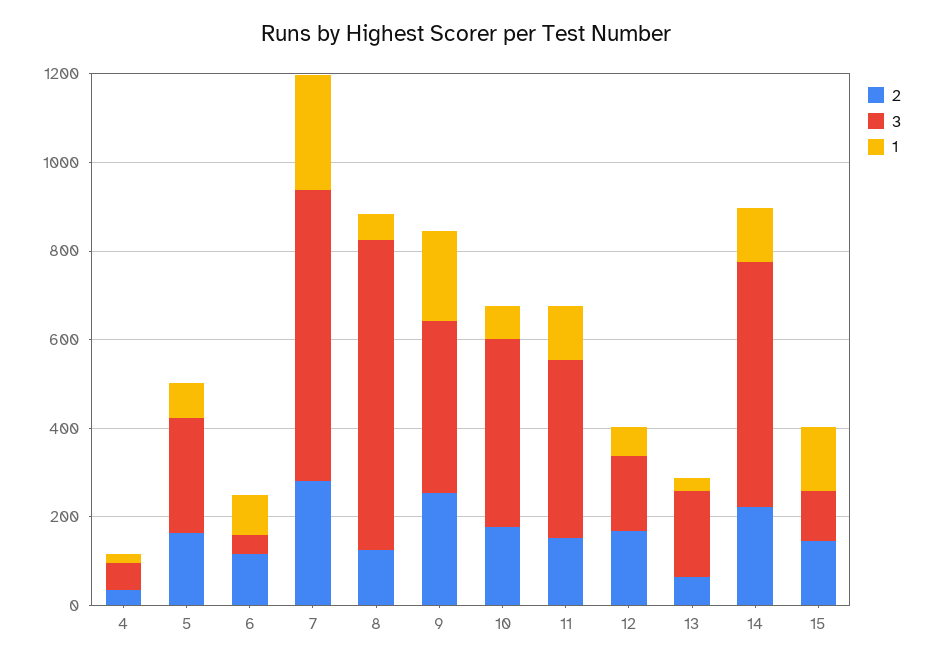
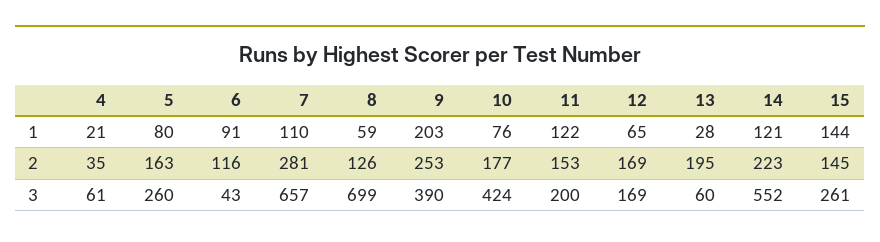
  {
    "2": {
      "4": 35,
      "5": 163,
      "6": 116,
      "7": 281,
      "8": 126,
      "9": 253,
      "10": 177,
      "11": 153,
      "12": 169,
-     "13": 50,
+     "13": 195,
      "14": 223,
      "15": 145
    },
    "3": {
      "4": 61,
      "5": 260,
      "6": 43,
      "7": 657,
      "8": 699,
      "9": 390,
      "10": 424,
-     "11": 400,
+     "11": 200,
      "12": 169,
-     "13": 200,
+     "13": 60,
      "14": 552,
-     "15": 100
+     "15": 261
    },
    "1": {
      "4": 21,
      "5": 80,
      "6": 91,
-     "7": 250,
+     "7": 110,
      "8": 59,
      "9": 203,
      "10": 76,
      "11": 122,
      "12": 65,
      "13": 28,
      "14": 121,
      "15": 144
    }
  }

